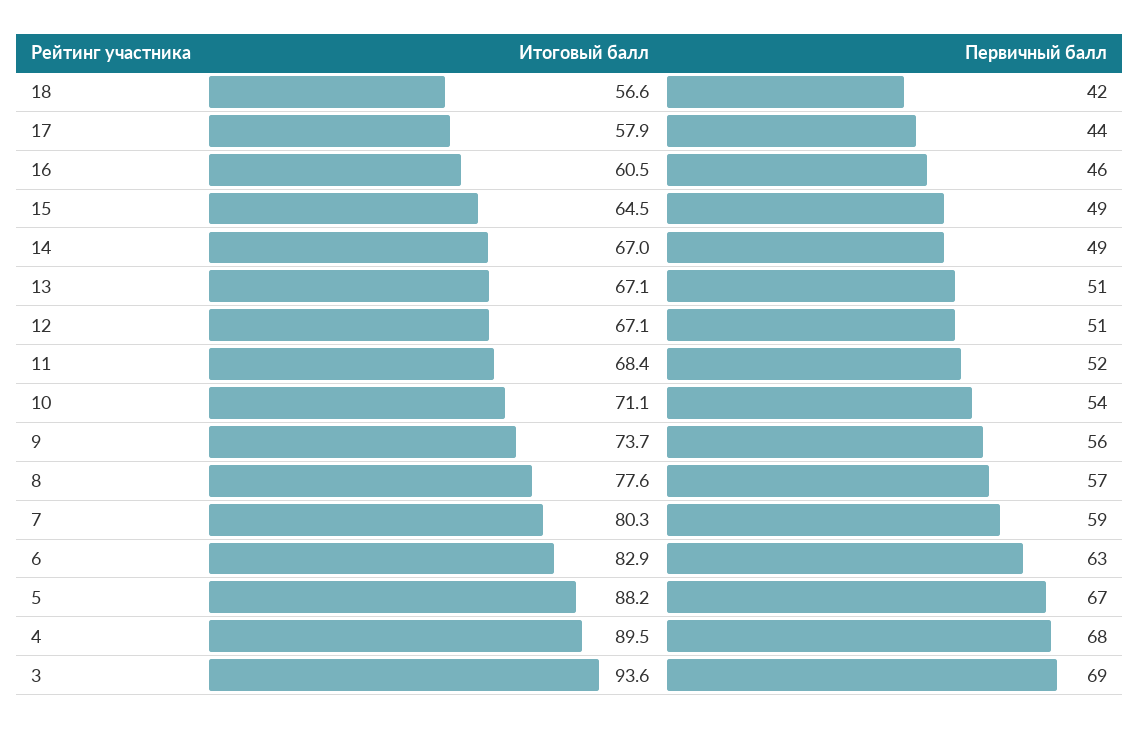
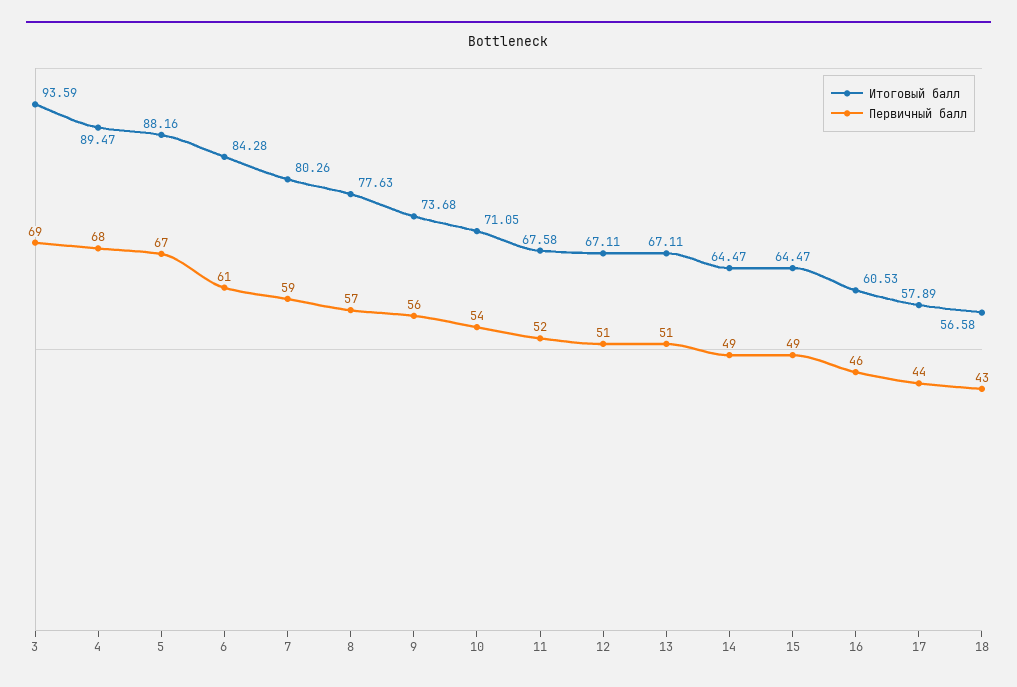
  {
    "Итоговый балл": {
      "18": 56.58,
      "17": 57.89,
      "16": 60.53,
      "15": 64.47,
-     "14": 67,
+     "14": 64.47,
      "13": 67.11,
      "12": 67.11,
-     "11": 68.4,
+     "11": 67.58,
      "10": 71.05,
      "9": 73.68,
      "8": 77.63,
      "7": 80.26,
-     "6": 82.9,
+     "6": 84.28,
      "5": 88.16,
      "4": 89.47,
      "3": 93.59
    },
    "Первичный балл": {
-     "18": 42,
+     "18": 43,
      "17": 44,
      "16": 46,
      "15": 49,
      "14": 49,
      "13": 51,
      "12": 51,
      "11": 52,
      "10": 54,
      "9": 56,
      "8": 57,
      "7": 59,
-     "6": 63,
+     "6": 61,
      "5": 67,
      "4": 68,
      "3": 69
    }
  }

